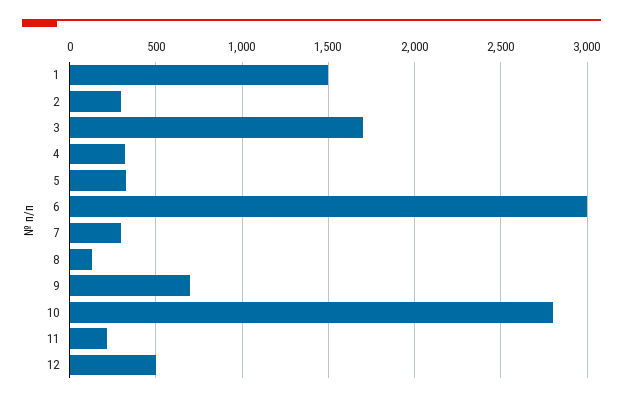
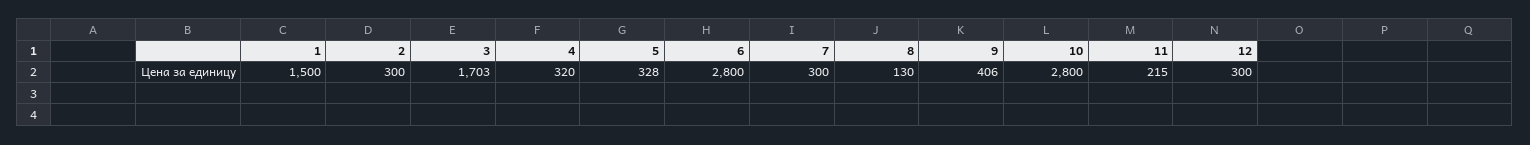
  {
    "1": 1500,
    "2": 300,
    "3": 1703,
    "4": 320,
    "5": 328,
-   "6": 3000,
+   "6": 2800,
    "7": 300,
    "8": 130,
-   "9": 700,
+   "9": 406,
    "10": 2800,
    "11": 215,
-   "12": 500
+   "12": 300
  }

